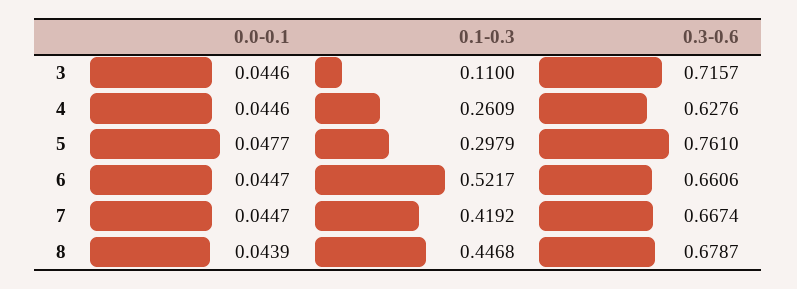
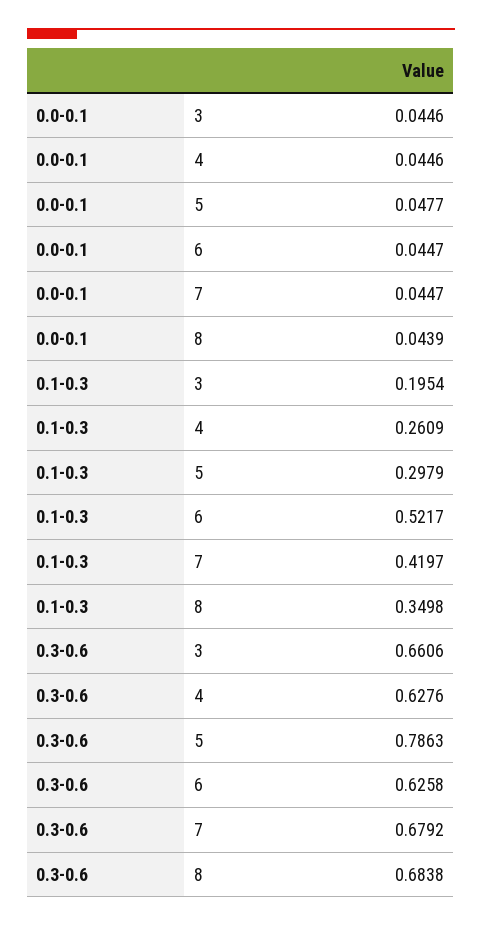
  {
    "0.0-0.1": {
      "3": 0.0446,
      "4": 0.0446,
      "5": 0.0477,
      "6": 0.0447,
      "7": 0.0447,
      "8": 0.0439
    },
    "0.1-0.3": {
-     "3": 0.11,
+     "3": 0.1954,
      "4": 0.2609,
      "5": 0.2979,
      "6": 0.5217,
-     "7": 0.4192,
+     "7": 0.4197,
-     "8": 0.4468
+     "8": 0.3498
    },
    "0.3-0.6": {
-     "3": 0.7157,
+     "3": 0.6606,
      "4": 0.6276,
-     "5": 0.761,
+     "5": 0.7863,
-     "6": 0.6606,
+     "6": 0.6258,
-     "7": 0.6674,
+     "7": 0.6792,
-     "8": 0.6787
+     "8": 0.6838
    }
  }

